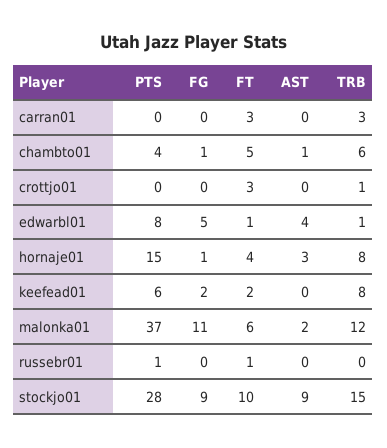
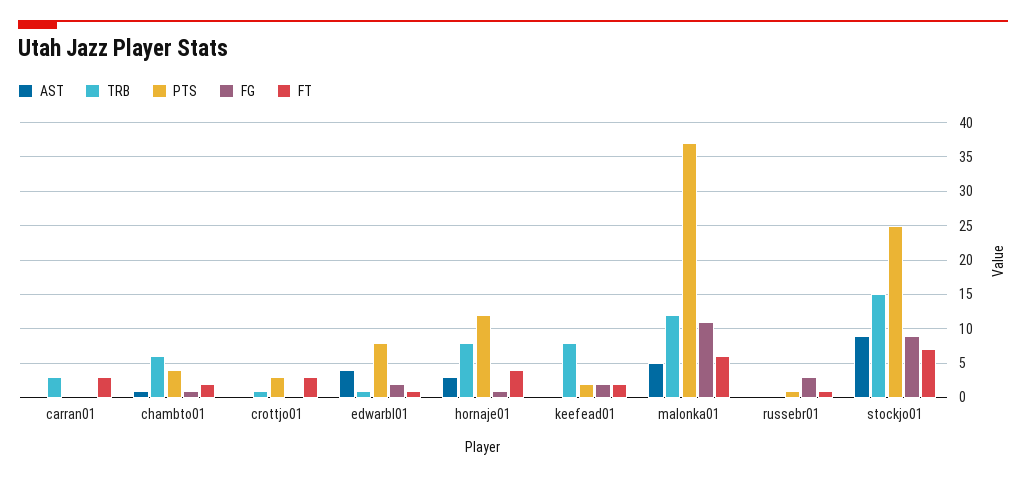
  {
    "PTS": {
      "carran01": 0,
      "chambto01": 4,
-     "crottjo01": 0,
+     "crottjo01": 3,
      "edwarbl01": 8,
-     "hornaje01": 15,
+     "hornaje01": 12,
-     "keefead01": 6,
+     "keefead01": 2,
      "malonka01": 37,
      "russebr01": 1,
-     "stockjo01": 28
+     "stockjo01": 25
    },
    "FG": {
      "carran01": 0,
      "chambto01": 1,
      "crottjo01": 0,
-     "edwarbl01": 5,
+     "edwarbl01": 2,
      "hornaje01": 1,
      "keefead01": 2,
      "malonka01": 11,
-     "russebr01": 0,
+     "russebr01": 3,
      "stockjo01": 9
    },
    "FT": {
      "carran01": 3,
-     "chambto01": 5,
+     "chambto01": 2,
      "crottjo01": 3,
      "edwarbl01": 1,
      "hornaje01": 4,
      "keefead01": 2,
      "malonka01": 6,
      "russebr01": 1,
-     "stockjo01": 10
+     "stockjo01": 7
    },
    "AST": {
      "carran01": 0,
      "chambto01": 1,
      "crottjo01": 0,
      "edwarbl01": 4,
      "hornaje01": 3,
      "keefead01": 0,
-     "malonka01": 2,
+     "malonka01": 5,
      "russebr01": 0,
      "stockjo01": 9
    },
    "TRB": {
      "carran01": 3,
      "chambto01": 6,
      "crottjo01": 1,
      "edwarbl01": 1,
      "hornaje01": 8,
      "keefead01": 8,
      "malonka01": 12,
      "russebr01": 0,
      "stockjo01": 15
    }
  }

